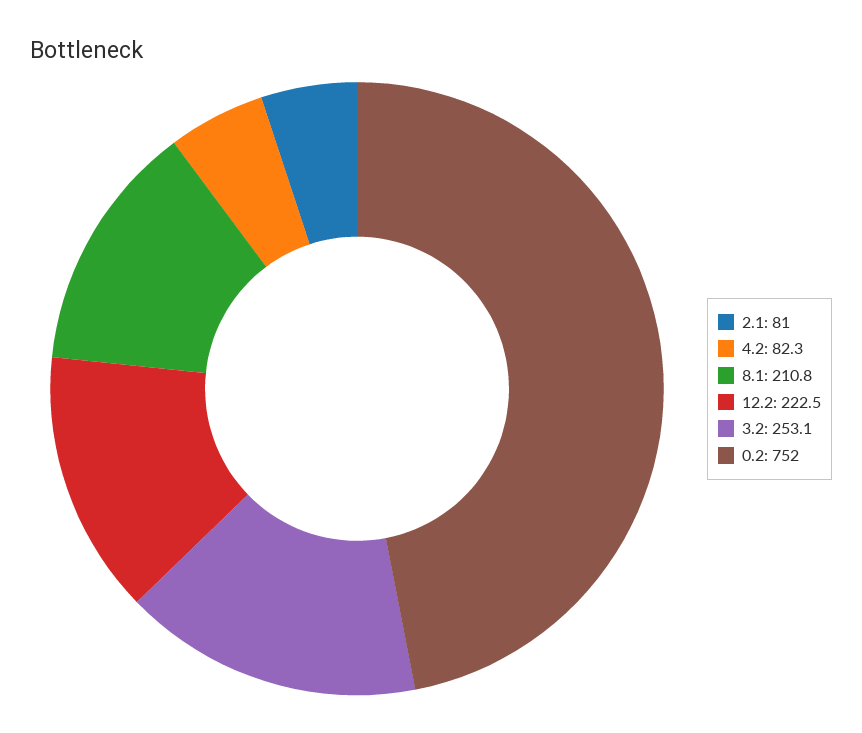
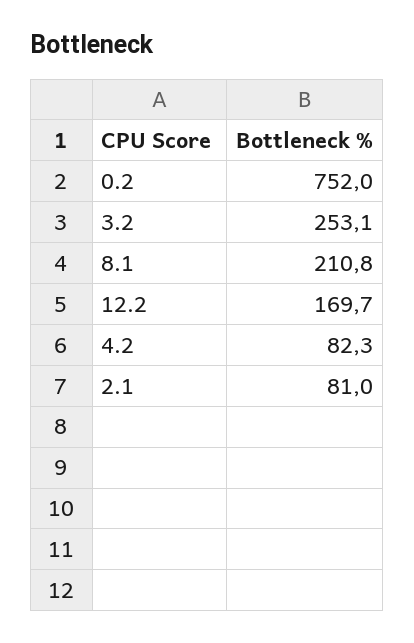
  {
    "2.1": 81,
    "4.2": 82.3,
    "8.1": 210.8,
-   "12.2": 222.5,
+   "12.2": 169.7,
    "3.2": 253.1,
    "0.2": 752
  }

